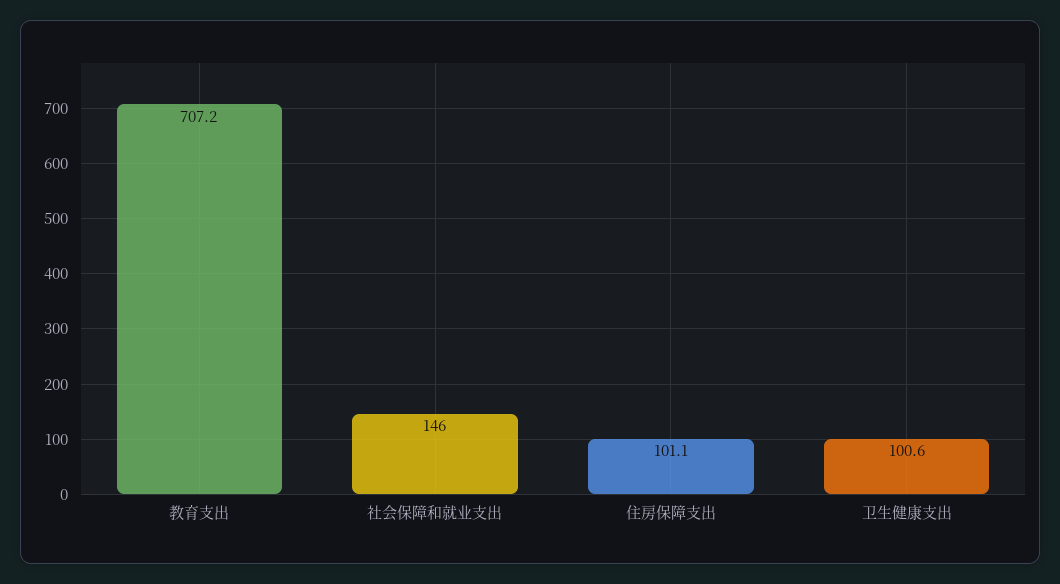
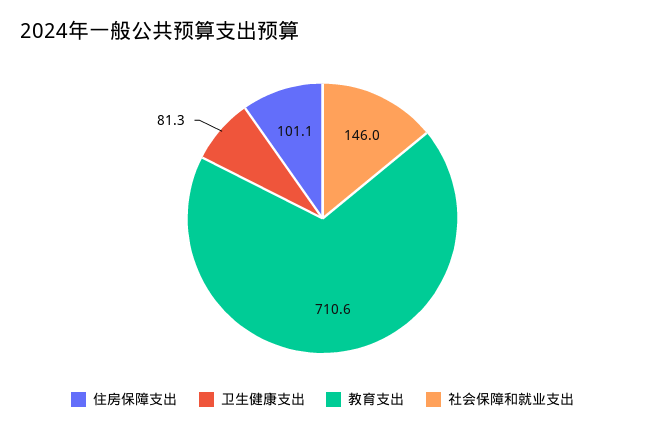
  {
-   "教育支出": 707.2,
+   "教育支出": 710.6,
    "社会保障和就业支出": 146,
    "住房保障支出": 101.1,
-   "卫生健康支出": 100.6
+   "卫生健康支出": 81.3
  }

